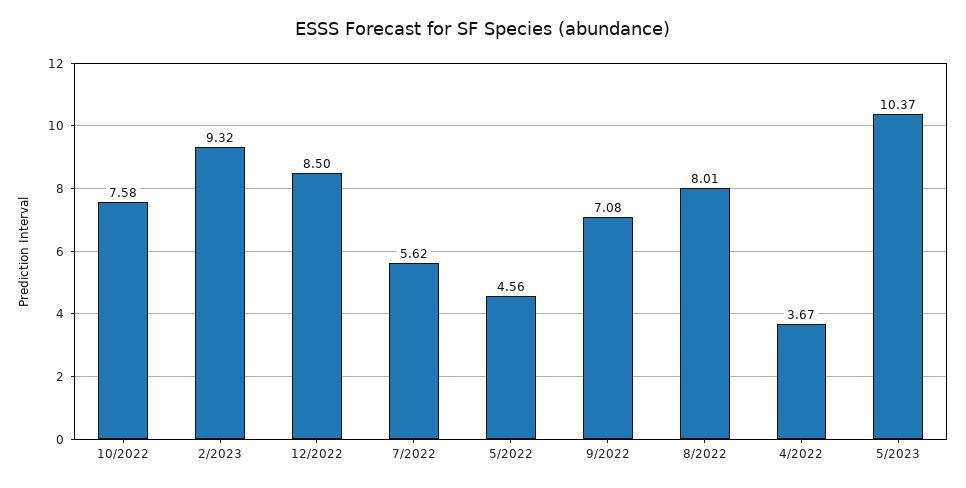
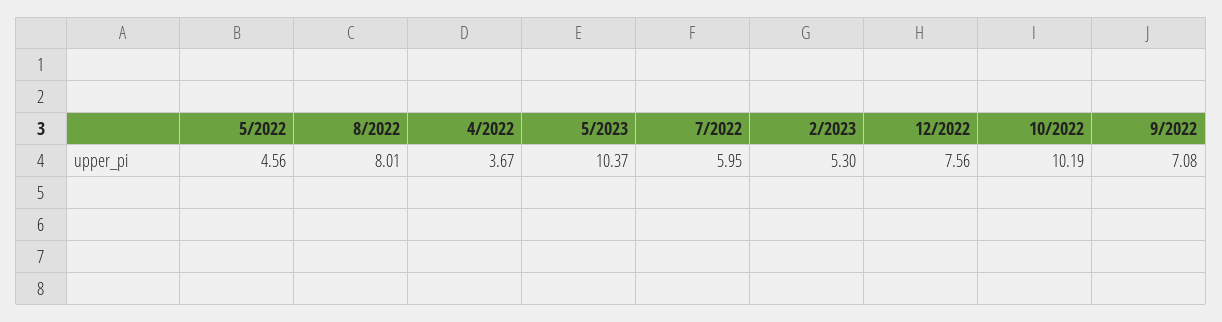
  {
-   "10/2022": 7.58,
+   "10/2022": 10.19,
-   "2/2023": 9.32,
+   "2/2023": 5.3,
-   "12/2022": 8.5,
+   "12/2022": 7.56,
-   "7/2022": 5.62,
+   "7/2022": 5.95,
    "5/2022": 4.56,
    "9/2022": 7.08,
    "8/2022": 8.01,
    "4/2022": 3.67,
    "5/2023": 10.37
  }

